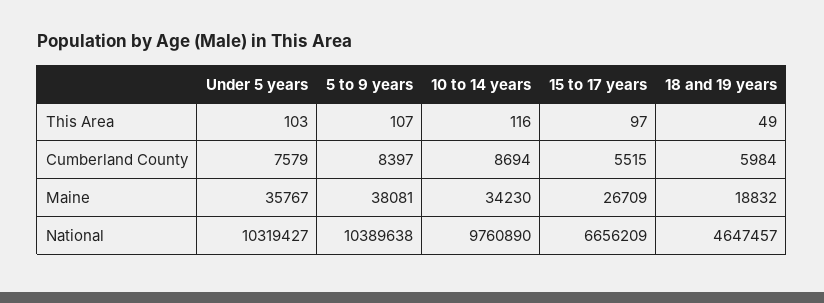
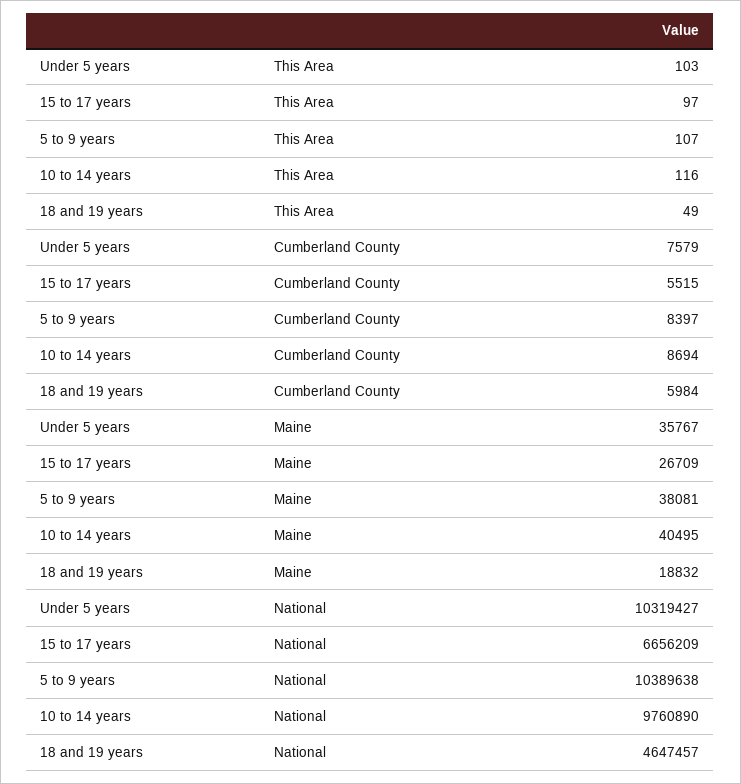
  {
    "Under 5 years": {
      "This Area": 103,
      "Cumberland County": 7579,
      "Maine": 35767,
      "National": 10319427
    },
    "5 to 9 years": {
      "This Area": 107,
      "Cumberland County": 8397,
      "Maine": 38081,
      "National": 10389638
    },
    "10 to 14 years": {
      "This Area": 116,
      "Cumberland County": 8694,
-     "Maine": 34230,
+     "Maine": 40495,
      "National": 9760890
    },
    "15 to 17 years": {
      "This Area": 97,
      "Cumberland County": 5515,
      "Maine": 26709,
      "National": 6656209
    },
    "18 and 19 years": {
      "This Area": 49,
      "Cumberland County": 5984,
      "Maine": 18832,
      "National": 4647457
    }
  }

